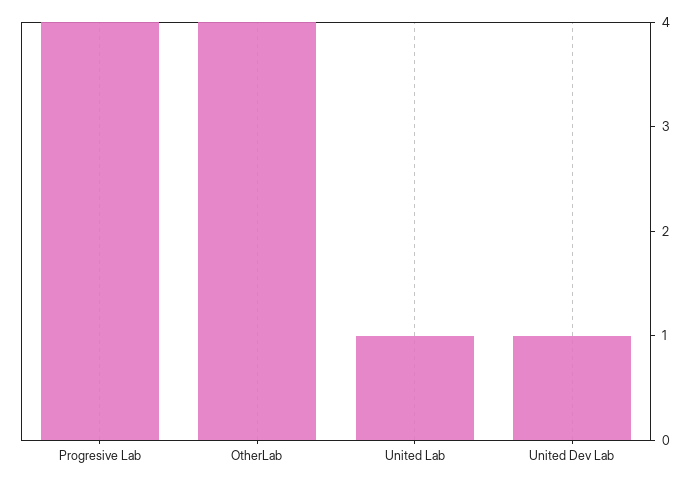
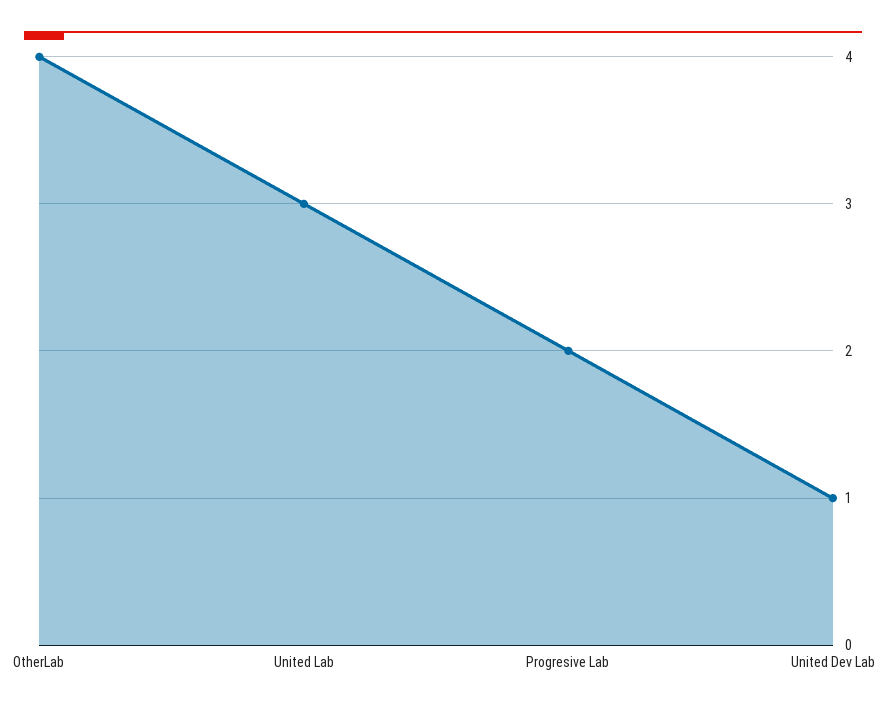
  {
-   "Progresive Lab": 4,
+   "Progresive Lab": 2,
    "OtherLab": 4,
-   "United Lab": 1,
+   "United Lab": 3,
    "United Dev Lab": 1
  }

